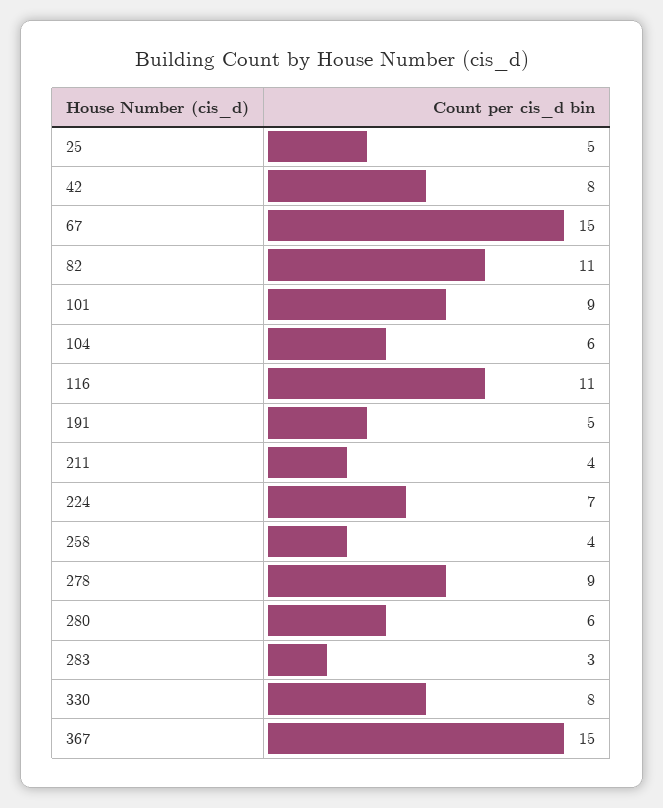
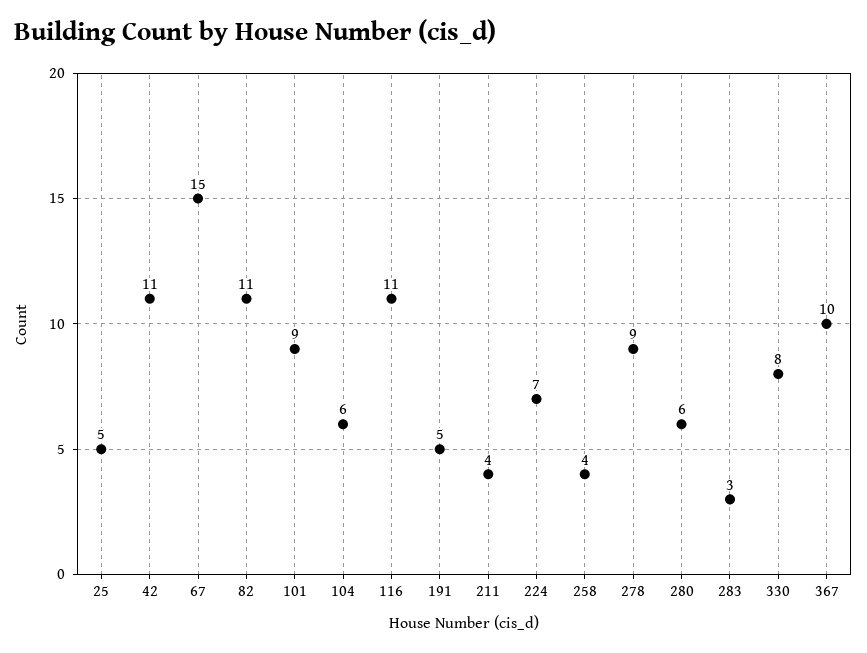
  {
    "25": 5,
-   "42": 8,
+   "42": 11,
    "67": 15,
    "82": 11,
    "101": 9,
    "104": 6,
    "116": 11,
    "191": 5,
    "211": 4,
    "224": 7,
    "258": 4,
    "278": 9,
    "280": 6,
    "283": 3,
    "330": 8,
-   "367": 15
+   "367": 10
  }

